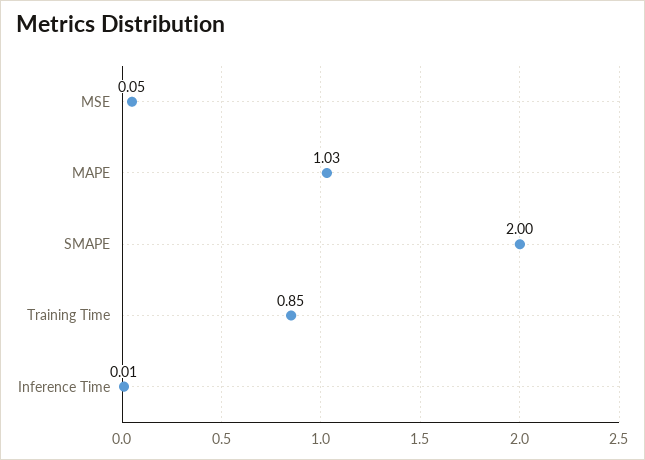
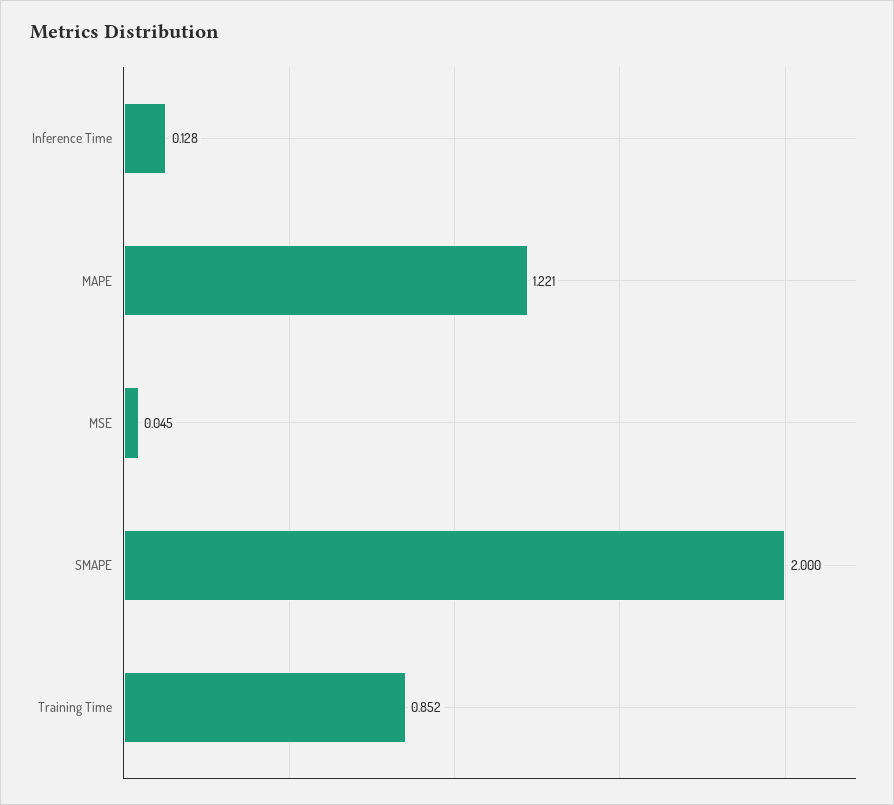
  {
    "MSE": 0.045,
-   "MAPE": 1.03,
+   "MAPE": 1.221,
    "SMAPE": 2,
    "Training Time": 0.852,
-   "Inference Time": 0.01
+   "Inference Time": 0.128
  }

